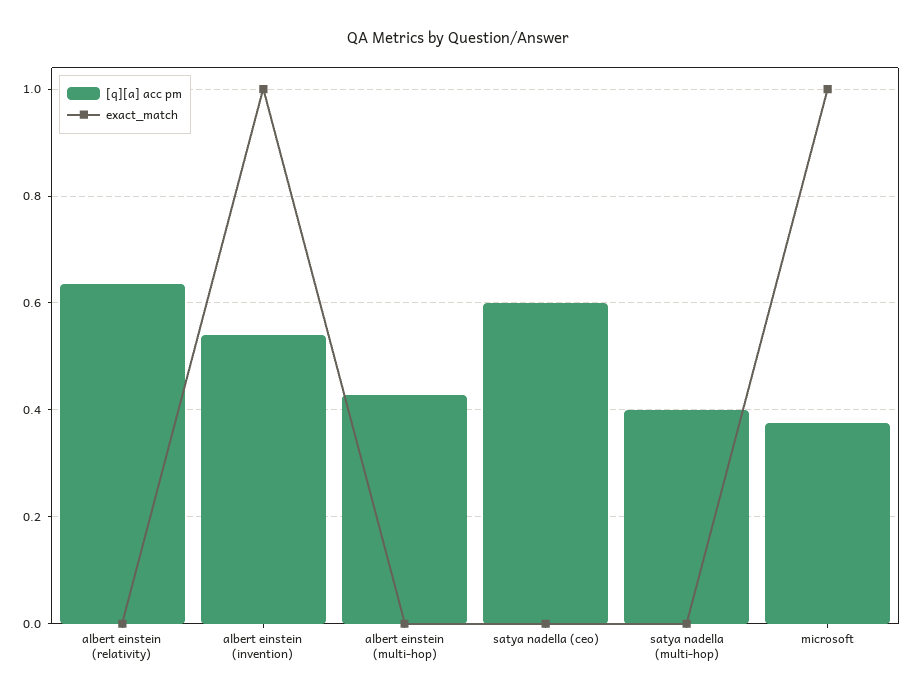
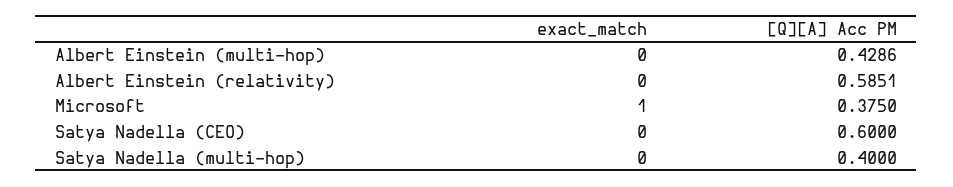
  {
    "[q][a] acc pm": {
-     "albert einstein (relativity)": 0.64,
+     "albert einstein (relativity)": 0.5851,
-     "albert einstein (invention)": 0.54,
      "albert einstein (multi-hop)": 0.4286,
      "satya nadella (ceo)": 0.6,
      "satya nadella (multi-hop)": 0.4,
      "microsoft": 0.375
    },
    "exact_match": {
      "albert einstein (relativity)": 0,
-     "albert einstein (invention)": 1,
      "albert einstein (multi-hop)": 0,
      "satya nadella (ceo)": 0,
      "satya nadella (multi-hop)": 0,
      "microsoft": 1
    }
  }

